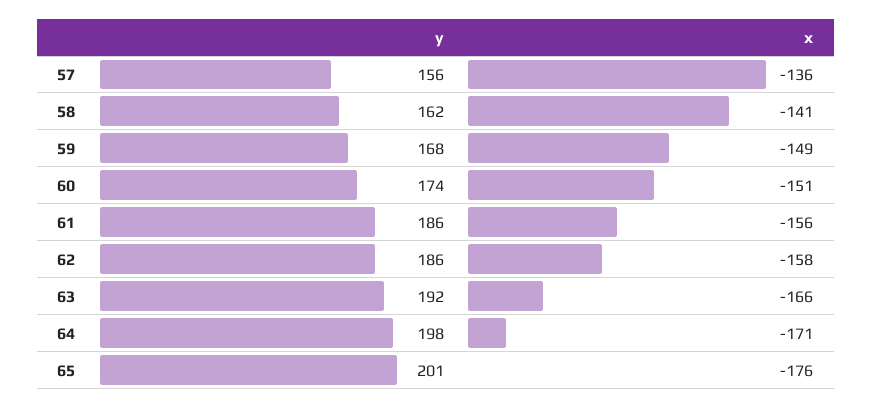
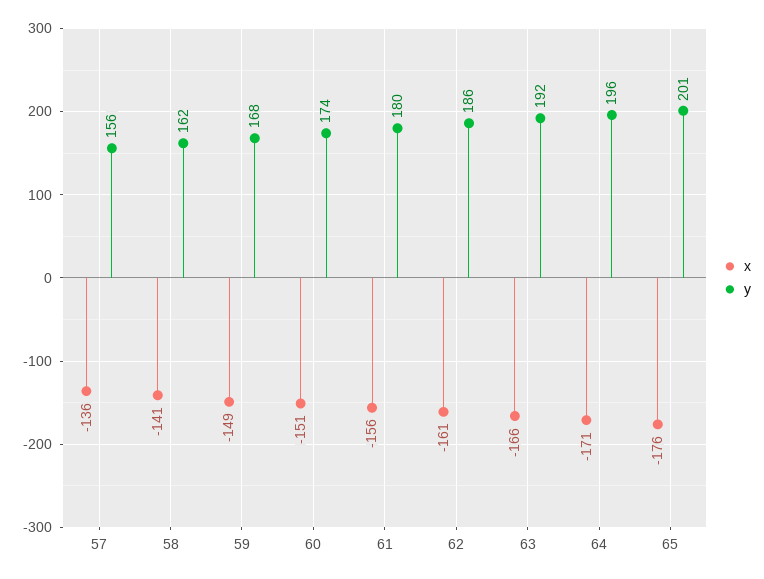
  {
    "y": {
      "57": 156,
      "58": 162,
      "59": 168,
      "60": 174,
-     "61": 186,
+     "61": 180,
      "62": 186,
      "63": 192,
-     "64": 198,
+     "64": 196,
      "65": 201
    },
    "x": {
      "57": -136,
      "58": -141,
      "59": -149,
      "60": -151,
      "61": -156,
-     "62": -158,
+     "62": -161,
      "63": -166,
      "64": -171,
      "65": -176
    }
  }

